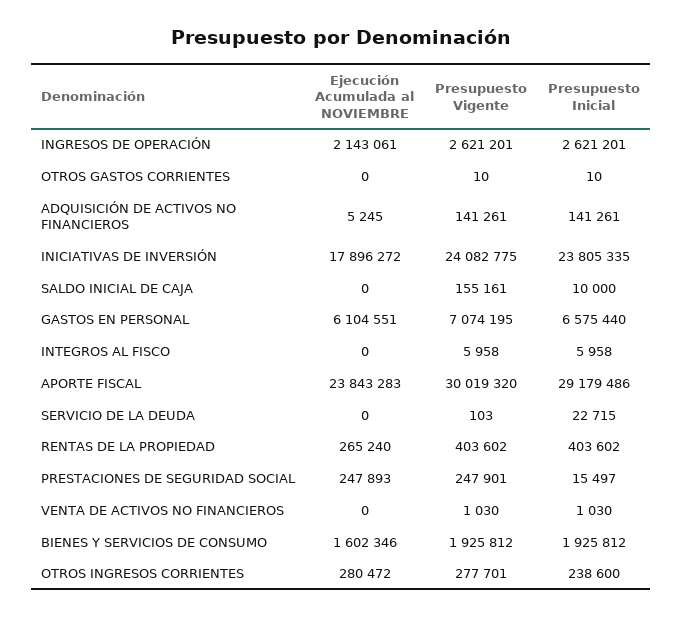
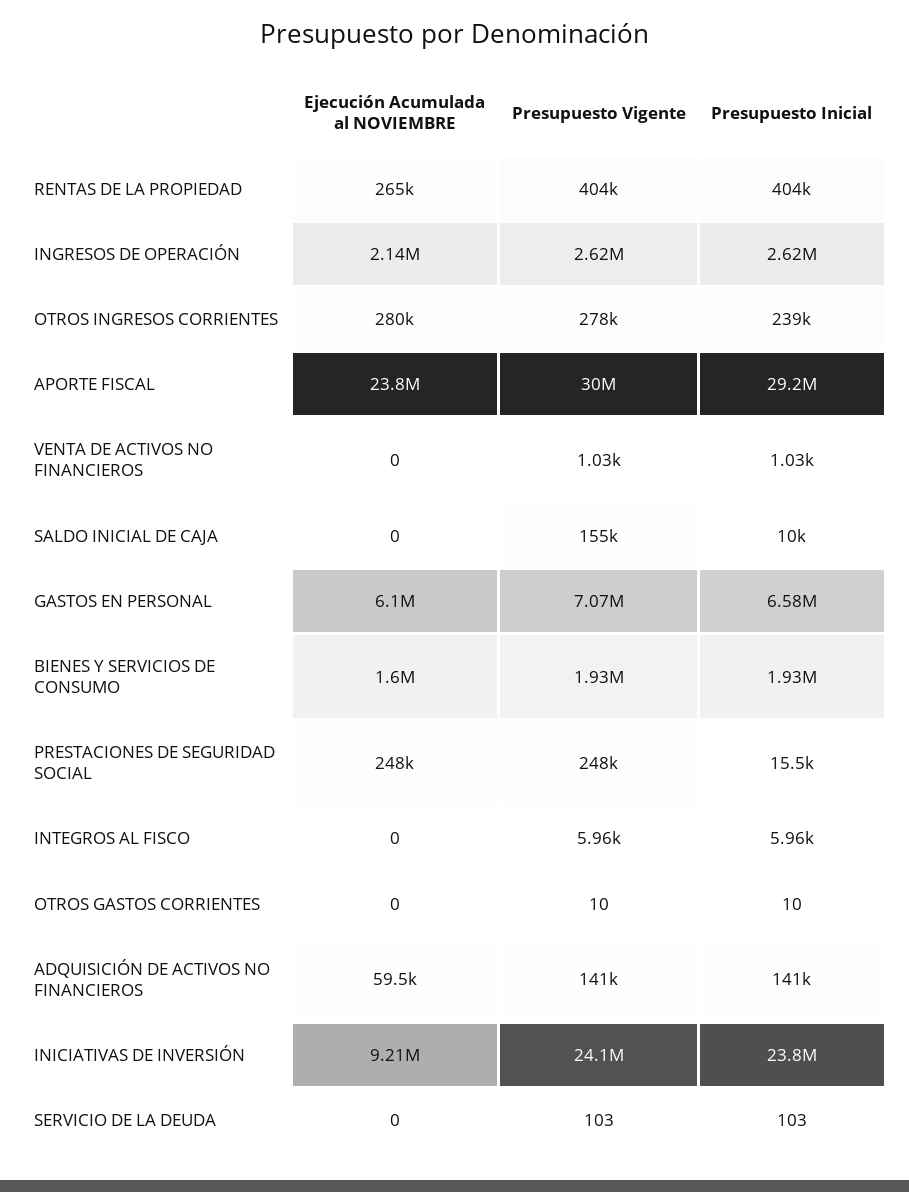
  {
    "Ejecución Acumulada al NOVIEMBRE": {
      "INGRESOS DE OPERACIÓN": 2143061,
      "OTROS GASTOS CORRIENTES": 0,
-     "ADQUISICIÓN DE ACTIVOS NO FINANCIEROS": 5245,
+     "ADQUISICIÓN DE ACTIVOS NO FINANCIEROS": 59500,
-     "INICIATIVAS DE INVERSIÓN": 17896272,
+     "INICIATIVAS DE INVERSIÓN": 9210000,
      "SALDO INICIAL DE CAJA": 0,
      "GASTOS EN PERSONAL": 6104551,
      "INTEGROS AL FISCO": 0,
      "APORTE FISCAL": 23843283,
      "SERVICIO DE LA DEUDA": 0,
      "RENTAS DE LA PROPIEDAD": 265240,
      "PRESTACIONES DE SEGURIDAD SOCIAL": 247893,
      "VENTA DE ACTIVOS NO FINANCIEROS": 0,
      "BIENES Y SERVICIOS DE CONSUMO": 1602346,
      "OTROS INGRESOS CORRIENTES": 280472
    },
    "Presupuesto Vigente": {
      "INGRESOS DE OPERACIÓN": 2621201,
      "OTROS GASTOS CORRIENTES": 10,
      "ADQUISICIÓN DE ACTIVOS NO FINANCIEROS": 141261,
      "INICIATIVAS DE INVERSIÓN": 24082775,
      "SALDO INICIAL DE CAJA": 155161,
      "GASTOS EN PERSONAL": 7074195,
      "INTEGROS AL FISCO": 5958,
      "APORTE FISCAL": 30019320,
      "SERVICIO DE LA DEUDA": 103,
      "RENTAS DE LA PROPIEDAD": 403602,
      "PRESTACIONES DE SEGURIDAD SOCIAL": 247901,
      "VENTA DE ACTIVOS NO FINANCIEROS": 1030,
      "BIENES Y SERVICIOS DE CONSUMO": 1925812,
      "OTROS INGRESOS CORRIENTES": 277701
    },
    "Presupuesto Inicial": {
      "INGRESOS DE OPERACIÓN": 2621201,
      "OTROS GASTOS CORRIENTES": 10,
      "ADQUISICIÓN DE ACTIVOS NO FINANCIEROS": 141261,
      "INICIATIVAS DE INVERSIÓN": 23805335,
      "SALDO INICIAL DE CAJA": 10000,
      "GASTOS EN PERSONAL": 6575440,
      "INTEGROS AL FISCO": 5958,
      "APORTE FISCAL": 29179486,
-     "SERVICIO DE LA DEUDA": 22715,
+     "SERVICIO DE LA DEUDA": 103,
      "RENTAS DE LA PROPIEDAD": 403602,
      "PRESTACIONES DE SEGURIDAD SOCIAL": 15497,
      "VENTA DE ACTIVOS NO FINANCIEROS": 1030,
      "BIENES Y SERVICIOS DE CONSUMO": 1925812,
      "OTROS INGRESOS CORRIENTES": 238600
    }
  }

